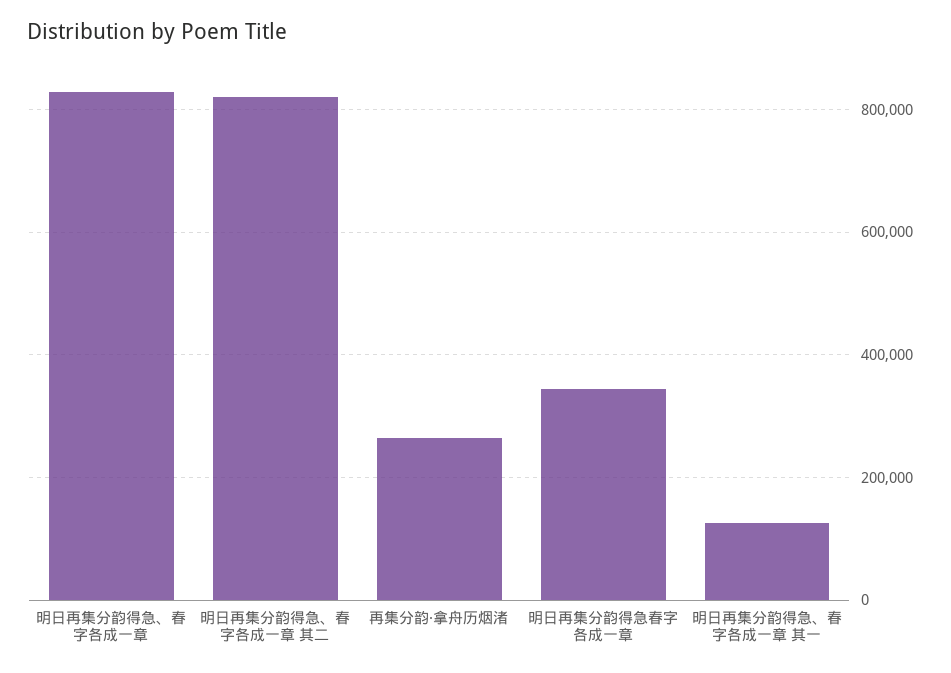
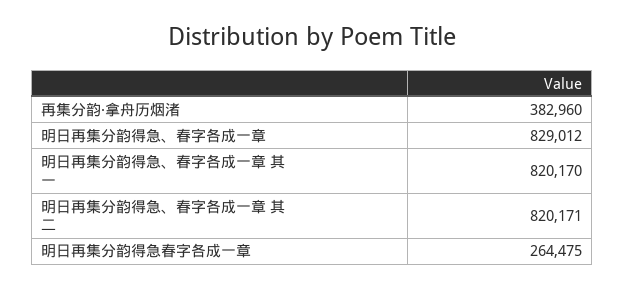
  {
    "明日再集分韵得急、春字各成一章": 829012,
    "明日再集分韵得急、春字各成一章 其二": 820171,
-   "再集分韵·拿舟历烟渚": 260000,
+   "再集分韵·拿舟历烟渚": 382960,
-   "明日再集分韵得急春字各成一章": 340000,
+   "明日再集分韵得急春字各成一章": 264475,
-   "明日再集分韵得急、春字各成一章 其一": 120000
+   "明日再集分韵得急、春字各成一章 其一": 820170
  }

